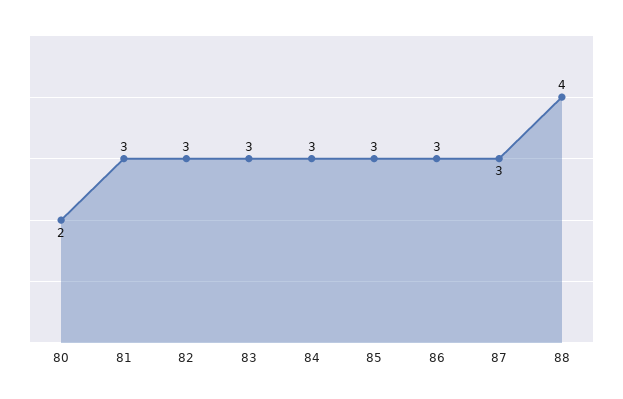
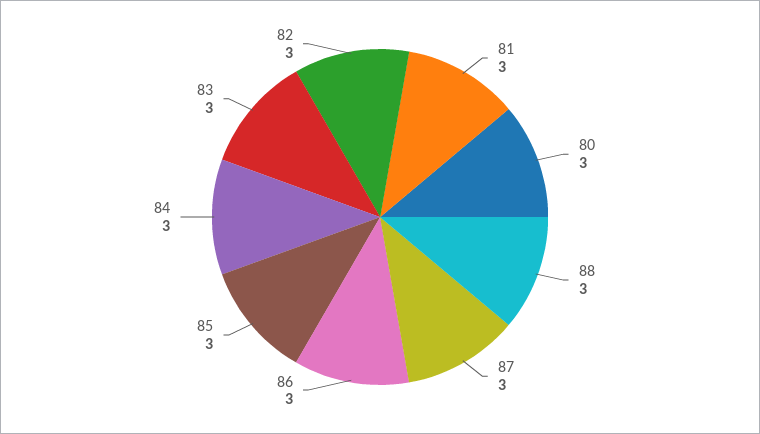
  {
-   "80": 2,
+   "80": 3,
    "81": 3,
    "82": 3,
    "83": 3,
    "84": 3,
    "85": 3,
    "86": 3,
    "87": 3,
-   "88": 4
+   "88": 3
  }

